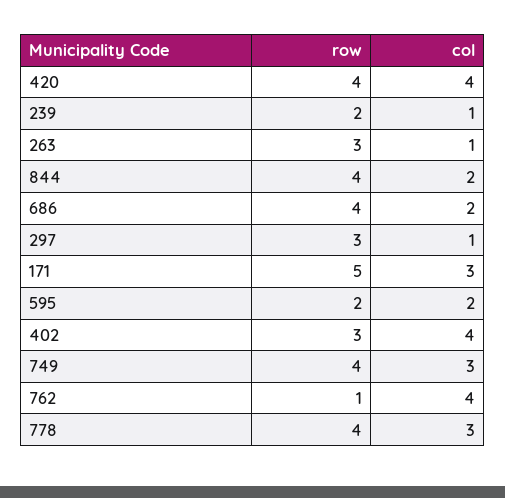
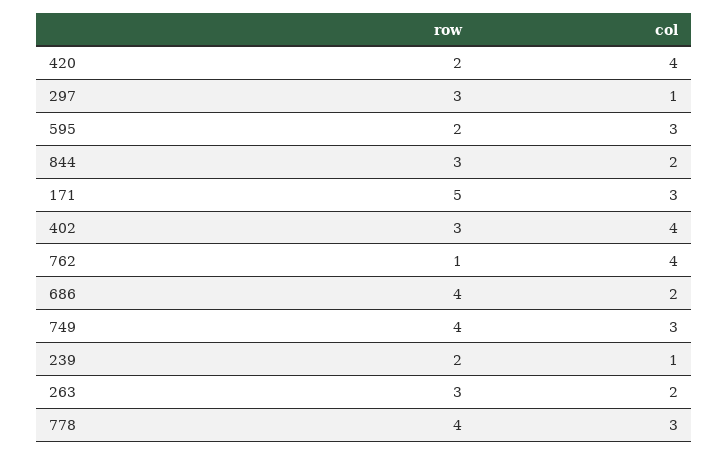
  {
    "row": {
-     "420": 4,
+     "420": 2,
      "239": 2,
      "263": 3,
-     "844": 4,
+     "844": 3,
      "686": 4,
      "297": 3,
      "171": 5,
      "595": 2,
      "402": 3,
      "749": 4,
      "762": 1,
      "778": 4
    },
    "col": {
      "420": 4,
      "239": 1,
-     "263": 1,
+     "263": 2,
      "844": 2,
      "686": 2,
      "297": 1,
      "171": 3,
-     "595": 2,
+     "595": 3,
      "402": 4,
      "749": 3,
      "762": 4,
      "778": 3
    }
  }

